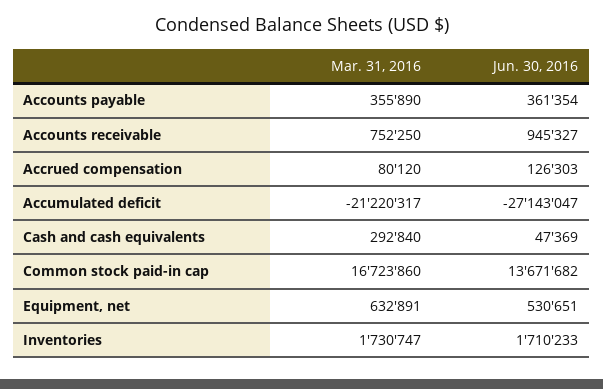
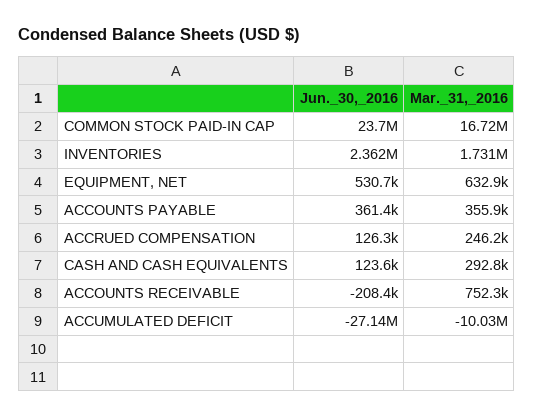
  {
    "Mar. 31, 2016": {
      "Accounts payable": 355890,
      "Accounts receivable": 752250,
-     "Accrued compensation": 80120,
+     "Accrued compensation": 246200,
-     "Accumulated deficit": -21220317,
+     "Accumulated deficit": -10030000,
      "Cash and cash equivalents": 292840,
      "Common stock paid-in cap": 16723860,
      "Equipment, net": 632891,
      "Inventories": 1730747
    },
    "Jun. 30, 2016": {
      "Accounts payable": 361354,
-     "Accounts receivable": 945327,
+     "Accounts receivable": -208400,
      "Accrued compensation": 126303,
      "Accumulated deficit": -27143047,
-     "Cash and cash equivalents": 47369,
+     "Cash and cash equivalents": 123600,
-     "Common stock paid-in cap": 13671682,
+     "Common stock paid-in cap": 23700000,
      "Equipment, net": 530651,
-     "Inventories": 1710233
+     "Inventories": 2362000
    }
  }

